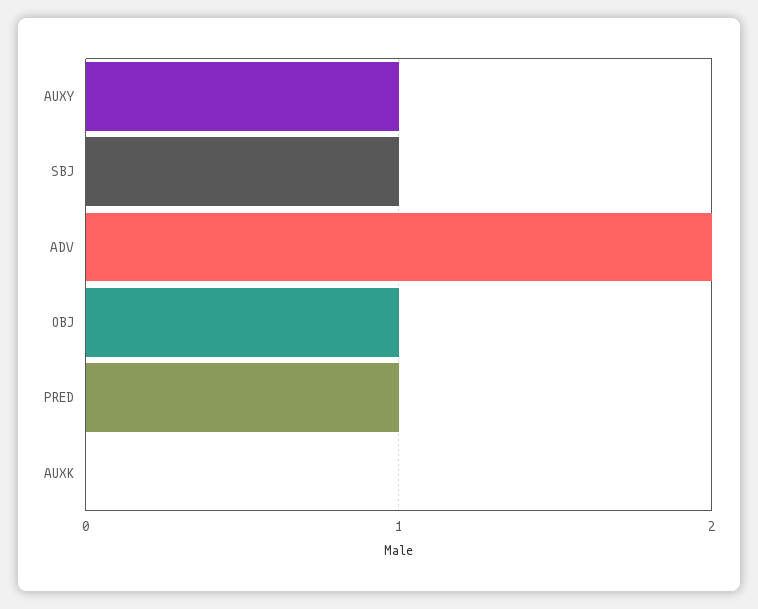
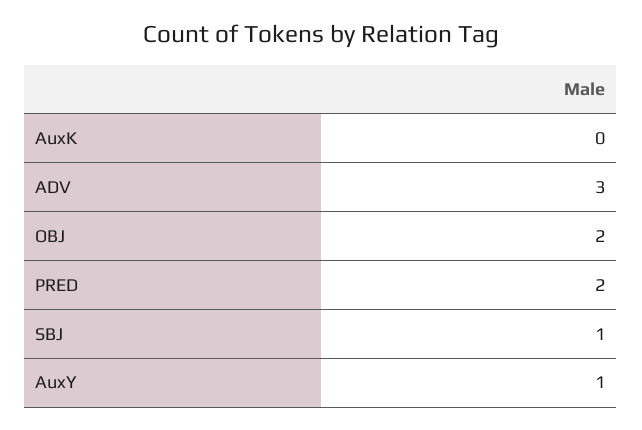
  {
    "AUXY": 1,
    "SBJ": 1,
-   "ADV": 2,
+   "ADV": 3,
-   "OBJ": 1,
+   "OBJ": 2,
-   "PRED": 1,
+   "PRED": 2,
    "AUXK": 0
  }

